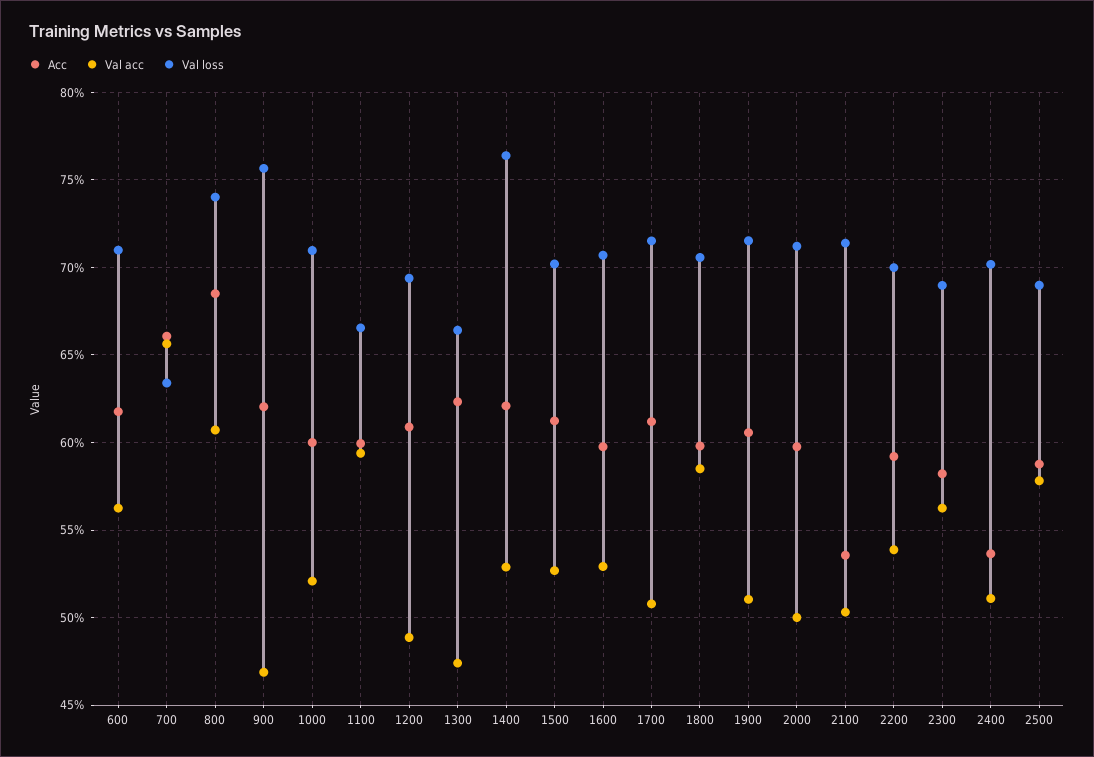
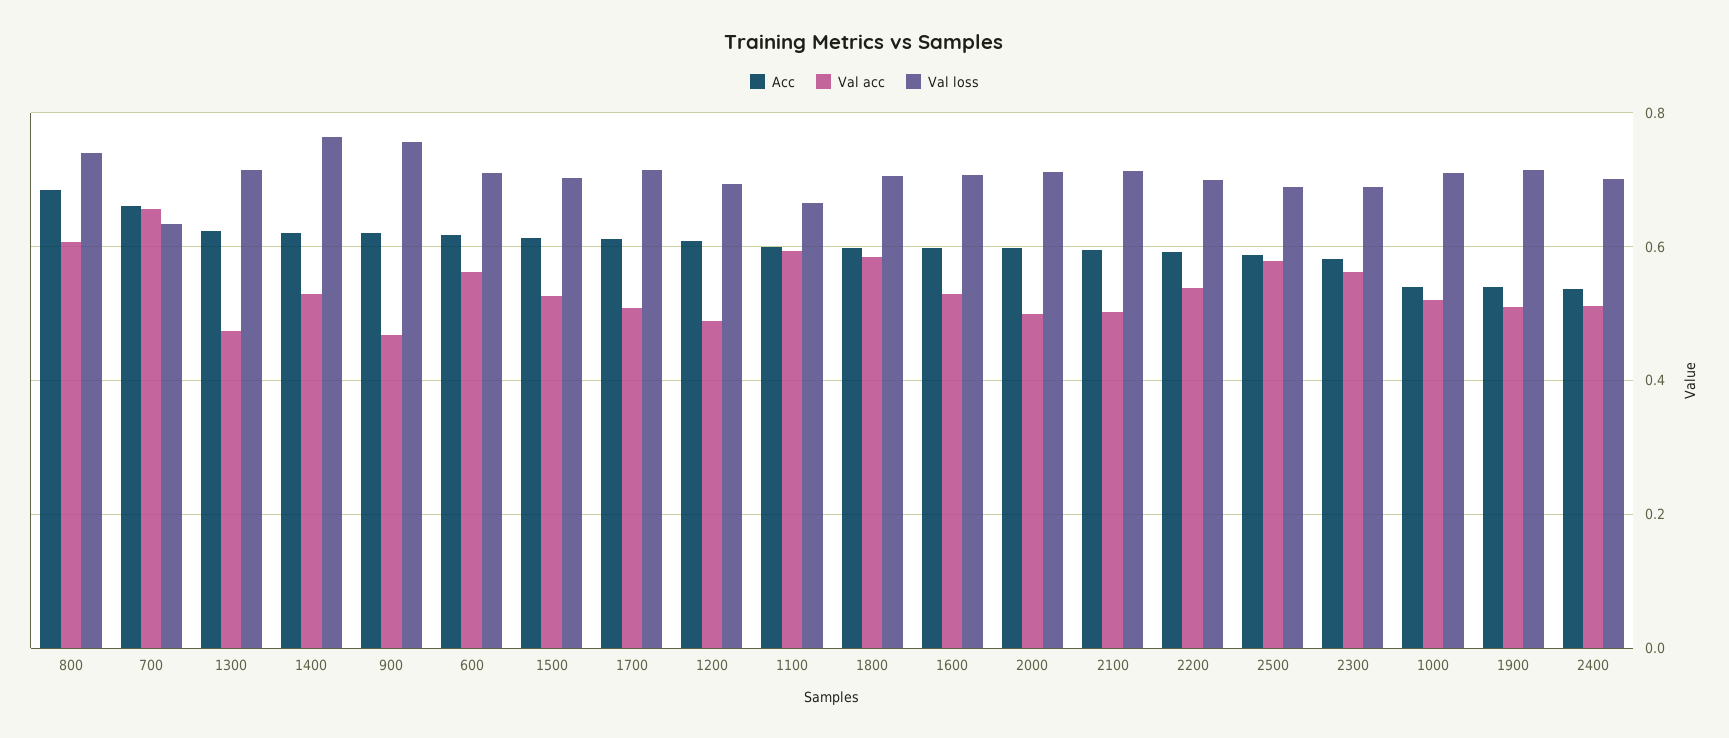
  {
    "Acc": {
      "600": 0.62,
      "700": 0.66,
      "800": 0.685,
      "900": 0.62,
-     "1000": 0.6,
+     "1000": 0.54,
      "1100": 0.6,
      "1200": 0.61,
      "1300": 0.625,
      "1400": 0.62,
      "1500": 0.61,
      "1600": 0.6,
      "1700": 0.61,
      "1800": 0.6,
-     "1900": 0.605,
+     "1900": 0.54,
      "2000": 0.6,
-     "2100": 0.535,
+     "2100": 0.6,
      "2200": 0.59,
      "2300": 0.58,
      "2400": 0.535,
      "2500": 0.59
    },
    "Val acc": {
      "600": 0.565,
      "700": 0.655,
      "800": 0.605,
      "900": 0.47,
      "1000": 0.52,
      "1100": 0.595,
      "1200": 0.49,
      "1300": 0.475,
      "1400": 0.53,
      "1500": 0.525,
      "1600": 0.53,
      "1700": 0.51,
      "1800": 0.585,
      "1900": 0.51,
      "2000": 0.5,
      "2100": 0.505,
      "2200": 0.54,
      "2300": 0.565,
      "2400": 0.51,
      "2500": 0.58
    },
    "Val loss": {
      "600": 0.71,
      "700": 0.635,
      "800": 0.74,
      "900": 0.755,
      "1000": 0.71,
      "1100": 0.665,
      "1200": 0.695,
-     "1300": 0.665,
+     "1300": 0.72,
      "1400": 0.765,
      "1500": 0.7,
      "1600": 0.705,
      "1700": 0.715,
      "1800": 0.705,
      "1900": 0.715,
      "2000": 0.71,
      "2100": 0.715,
      "2200": 0.7,
      "2300": 0.69,
      "2400": 0.7,
      "2500": 0.69
    }
  }

